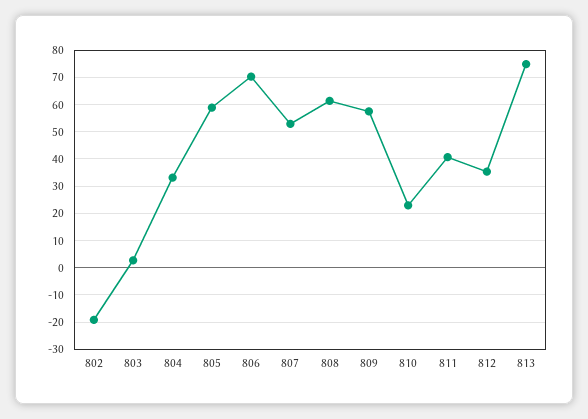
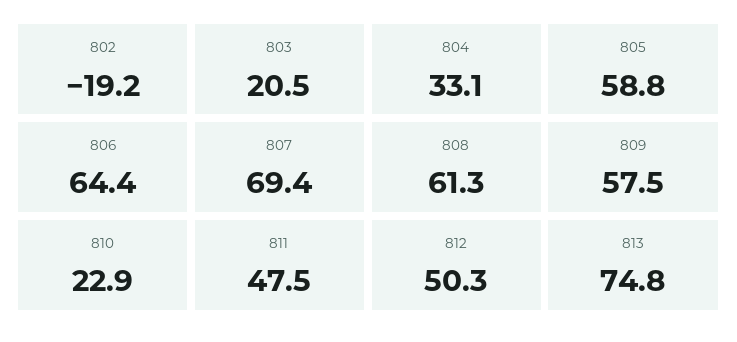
  {
    "802": -19.2,
-   "803": 2.5,
+   "803": 20.5,
    "804": 33.1,
    "805": 58.8,
-   "806": 70,
+   "806": 64.4,
-   "807": 52.5,
+   "807": 69.4,
    "808": 61.3,
    "809": 57.5,
    "810": 22.9,
-   "811": 40,
+   "811": 47.5,
-   "812": 35,
+   "812": 50.3,
    "813": 74.8
  }

